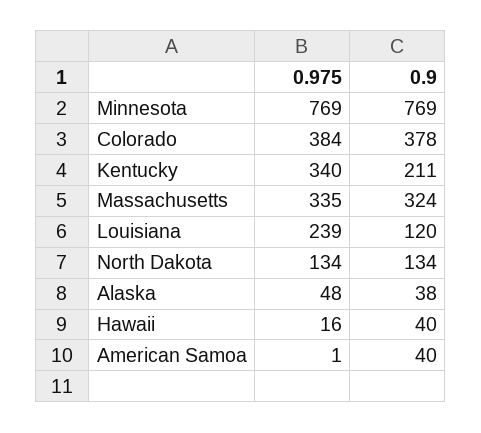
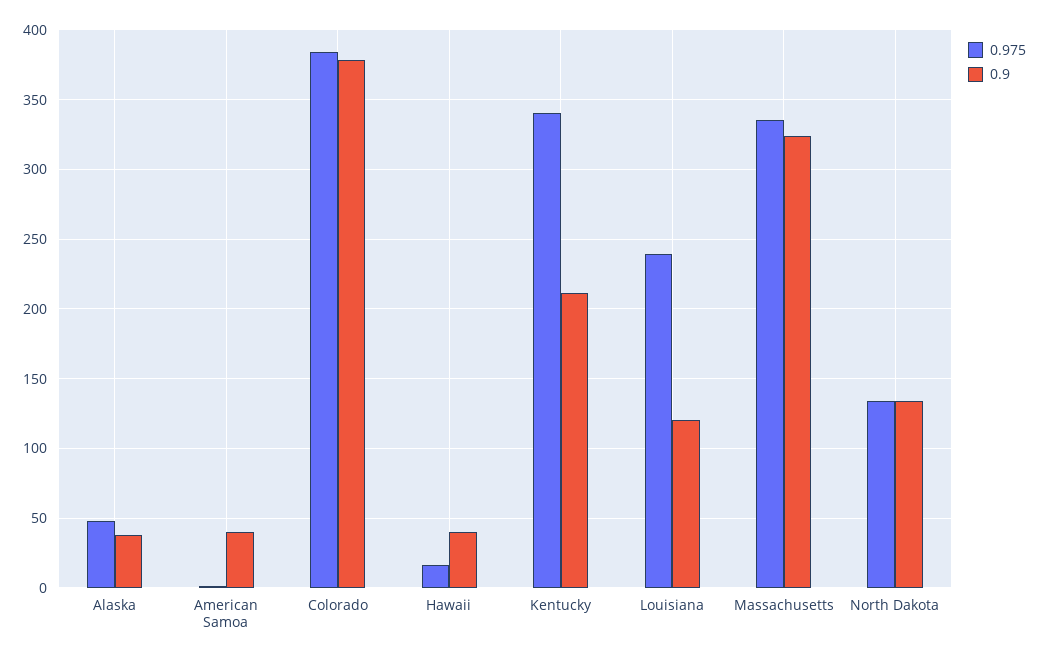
  {
    "0.975": {
-     "Minnesota": 769,
      "Colorado": 384,
      "Kentucky": 340,
      "Massachusetts": 335,
      "Louisiana": 239,
      "North Dakota": 134,
      "Alaska": 48,
      "Hawaii": 16,
      "American Samoa": 1
    },
    "0.9": {
-     "Minnesota": 769,
      "Colorado": 378,
      "Kentucky": 211,
      "Massachusetts": 324,
      "Louisiana": 120,
      "North Dakota": 134,
      "Alaska": 38,
      "Hawaii": 40,
      "American Samoa": 40
    }
  }

